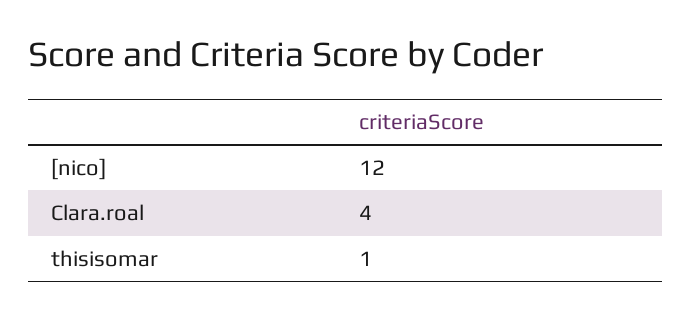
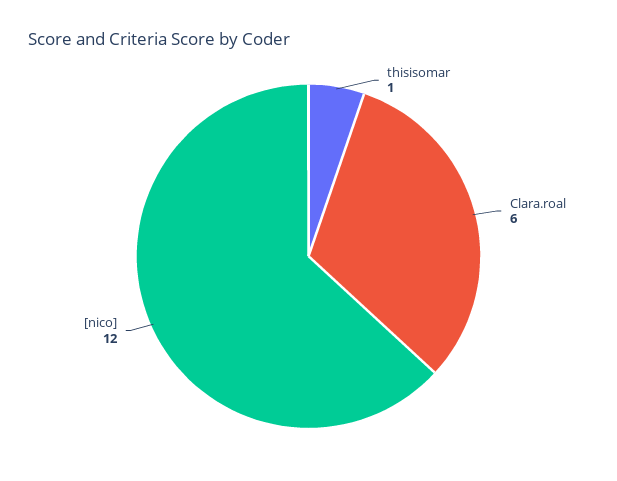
  {
    "[nico]": 12,
-   "Clara.roal": 4,
+   "Clara.roal": 6,
    "thisisomar": 1
  }

